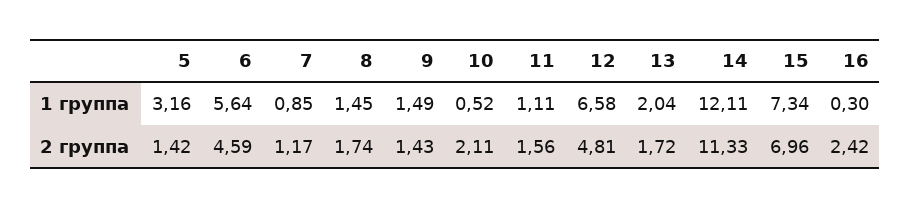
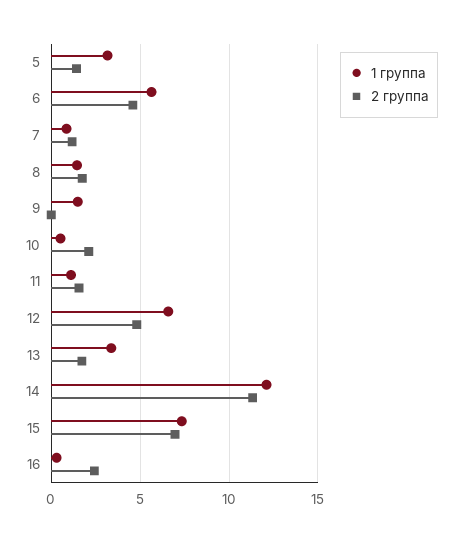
  {
    "1 группа": {
      "5": 3.16,
      "6": 5.64,
      "7": 0.85,
      "8": 1.45,
      "9": 1.49,
      "10": 0.52,
      "11": 1.11,
      "12": 6.58,
-     "13": 2.04,
+     "13": 3.5,
      "14": 12.11,
      "15": 7.34,
      "16": 0.3
    },
    "2 группа": {
      "5": 1.42,
      "6": 4.59,
      "7": 1.17,
      "8": 1.74,
-     "9": 1.43,
+     "9": 0,
      "10": 2.11,
      "11": 1.56,
      "12": 4.81,
      "13": 1.72,
      "14": 11.33,
      "15": 6.96,
      "16": 2.42
    }
  }

